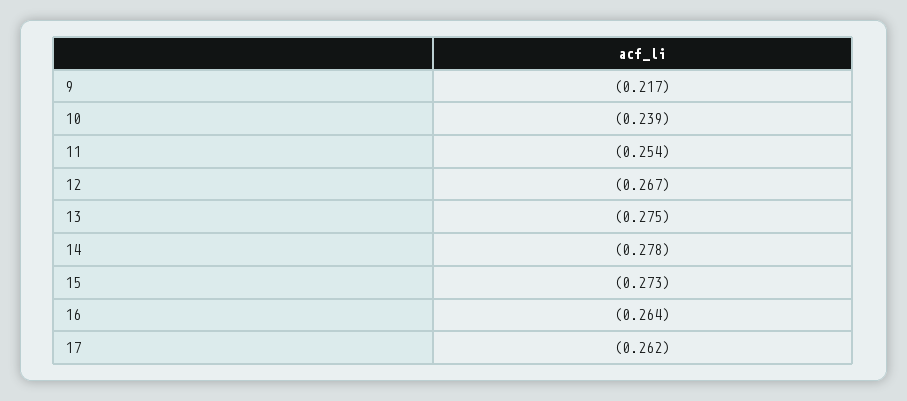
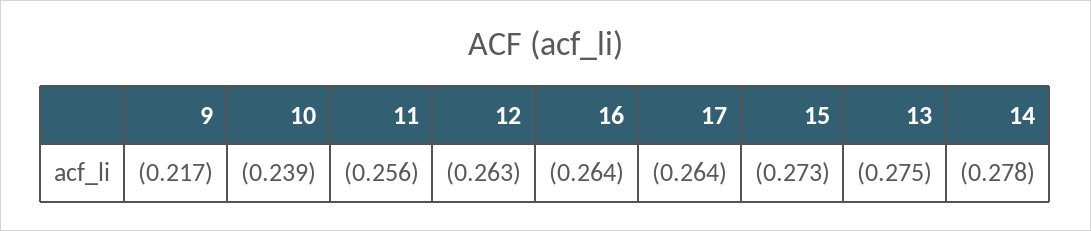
  {
    "9": -0.217,
    "10": -0.239,
-   "11": -0.254,
+   "11": -0.256,
-   "12": -0.267,
+   "12": -0.263,
    "13": -0.275,
    "14": -0.278,
    "15": -0.273,
    "16": -0.264,
-   "17": -0.262
+   "17": -0.264
  }

